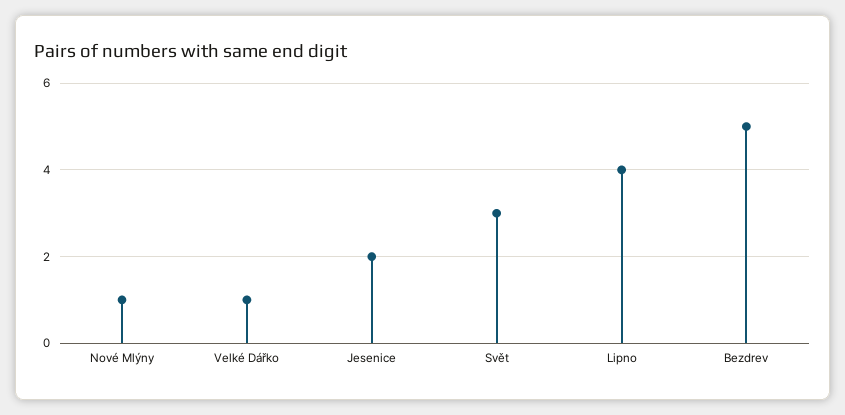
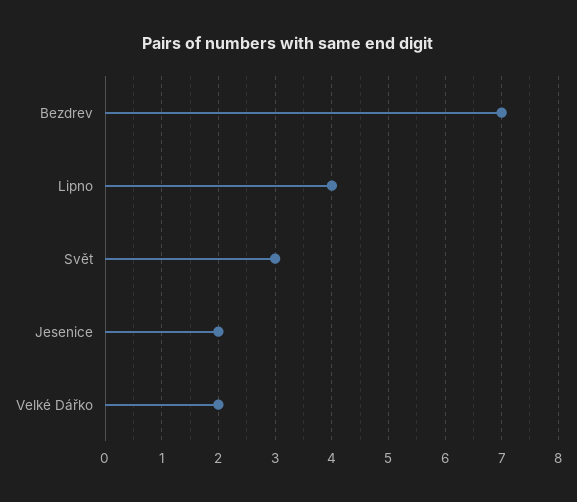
  {
-   "Nové Mlýny": 1,
-   "Velké Dářko": 1,
+   "Velké Dářko": 2,
    "Jesenice": 2,
    "Svět": 3,
    "Lipno": 4,
-   "Bezdrev": 5
+   "Bezdrev": 7
  }

